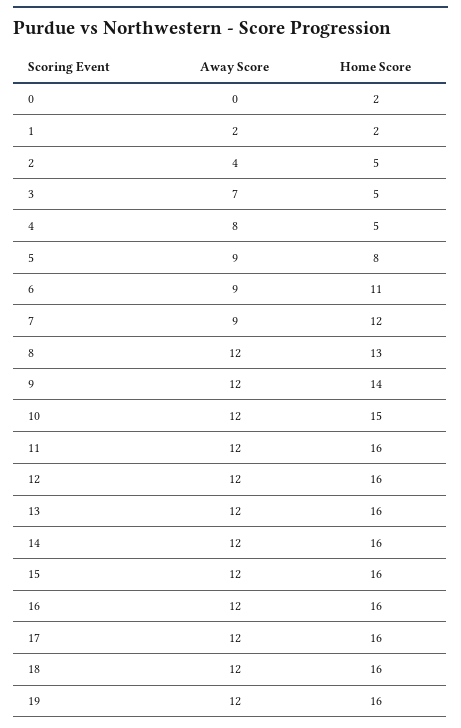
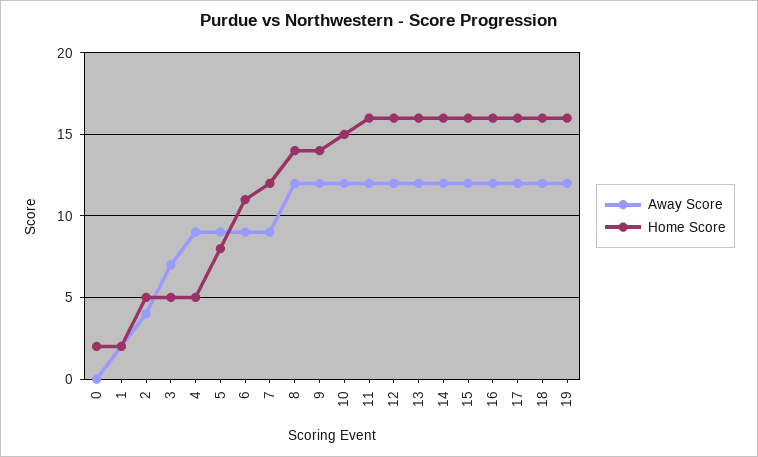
  {
    "Away Score": {
      "0": 0,
      "1": 2,
      "2": 4,
      "3": 7,
-     "4": 8,
+     "4": 9,
      "5": 9,
      "6": 9,
      "7": 9,
      "8": 12,
      "9": 12,
      "10": 12,
      "11": 12,
      "12": 12,
      "13": 12,
      "14": 12,
      "15": 12,
      "16": 12,
      "17": 12,
      "18": 12,
      "19": 12
    },
    "Home Score": {
      "0": 2,
      "1": 2,
      "2": 5,
      "3": 5,
      "4": 5,
      "5": 8,
      "6": 11,
      "7": 12,
-     "8": 13,
+     "8": 14,
      "9": 14,
      "10": 15,
      "11": 16,
      "12": 16,
      "13": 16,
      "14": 16,
      "15": 16,
      "16": 16,
      "17": 16,
      "18": 16,
      "19": 16
    }
  }

